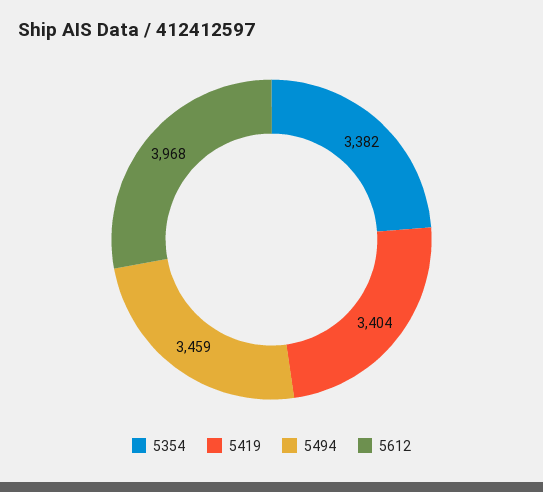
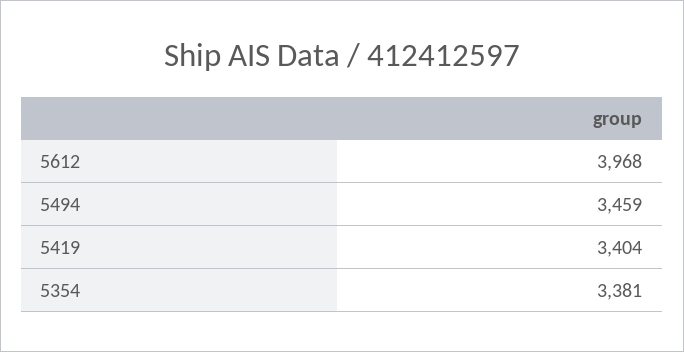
  {
-   "5354": 3382,
+   "5354": 3381,
    "5419": 3404,
    "5494": 3459,
    "5612": 3968
  }

